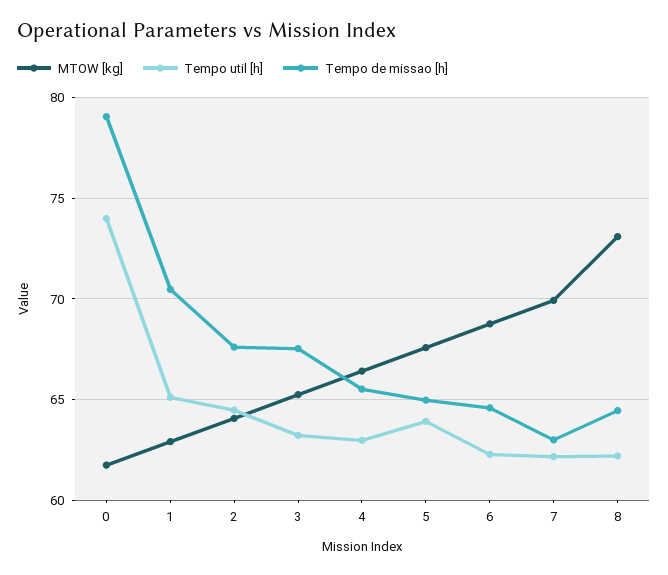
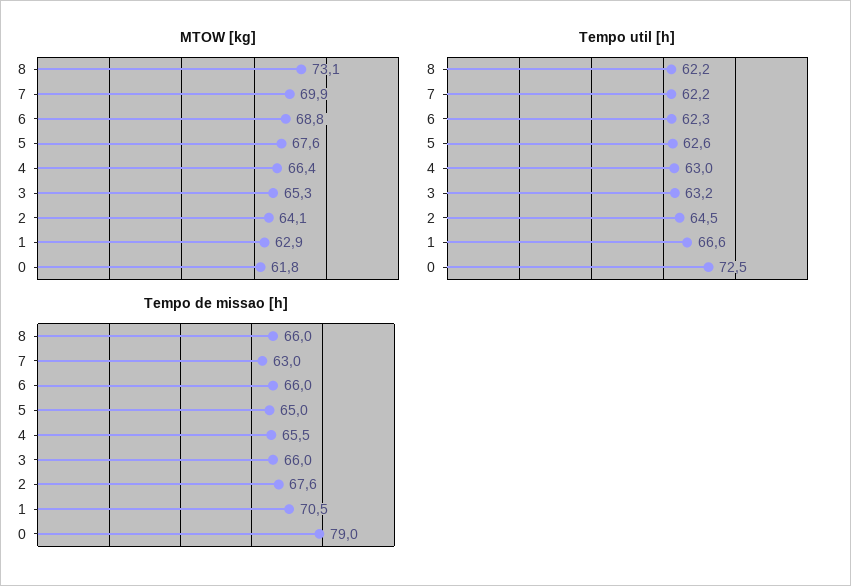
  {
    "MTOW [kg]": {
      "0": 61.8,
      "1": 62.9,
      "2": 64.1,
      "3": 65.3,
      "4": 66.4,
      "5": 67.6,
      "6": 68.8,
      "7": 69.9,
      "8": 73.1
    },
    "Tempo util [h]": {
-     "0": 74,
+     "0": 72.5,
-     "1": 65,
+     "1": 66.6,
      "2": 64.5,
      "3": 63.2,
      "4": 63,
-     "5": 64,
+     "5": 62.6,
      "6": 62.3,
      "7": 62.2,
      "8": 62.2
    },
    "Tempo de missao [h]": {
      "0": 79,
      "1": 70.5,
      "2": 67.6,
-     "3": 67.5,
+     "3": 66,
      "4": 65.5,
      "5": 65,
-     "6": 64.5,
+     "6": 66,
      "7": 63,
-     "8": 64.5
+     "8": 66
    }
  }

